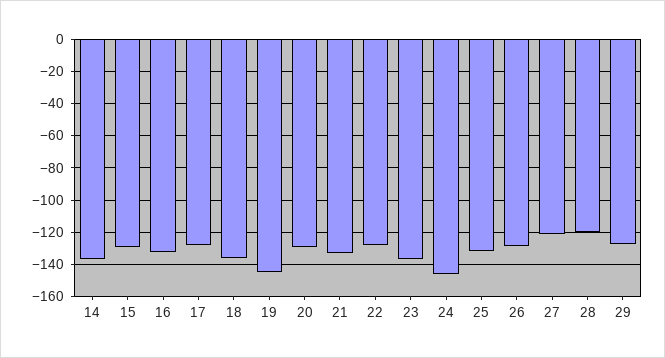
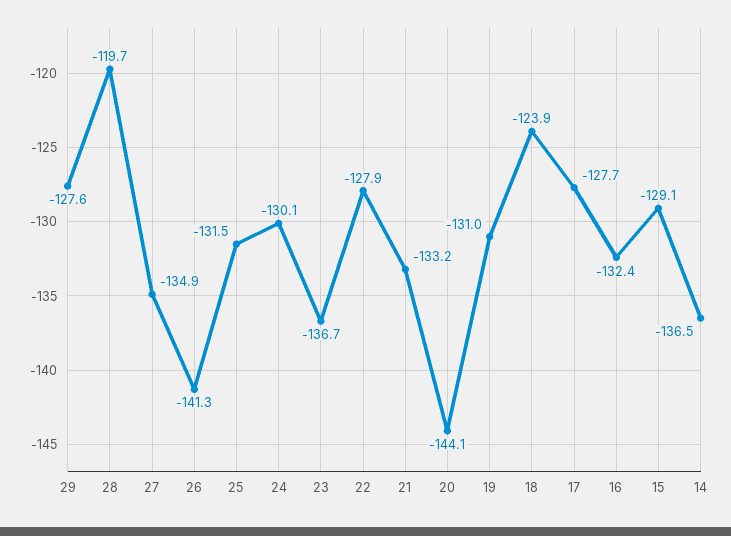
  {
    "14": -136.5,
    "15": -129.1,
    "16": -132.4,
    "17": -127.7,
-   "18": -135,
+   "18": -123.9,
-   "19": -145,
+   "19": -131,
-   "20": -130,
+   "20": -144.1,
    "21": -133.2,
    "22": -127.9,
    "23": -136.7,
-   "24": -145,
+   "24": -130.1,
    "25": -131.5,
-   "26": -130,
+   "26": -141.3,
-   "27": -120,
+   "27": -134.9,
    "28": -119.7,
    "29": -127.6
  }

